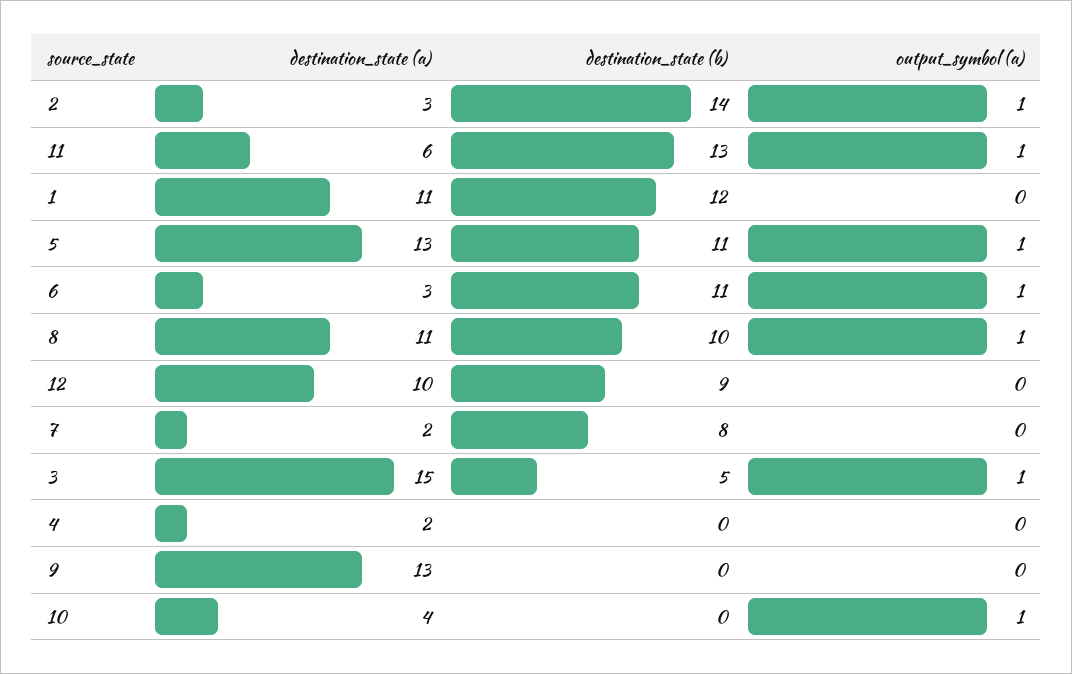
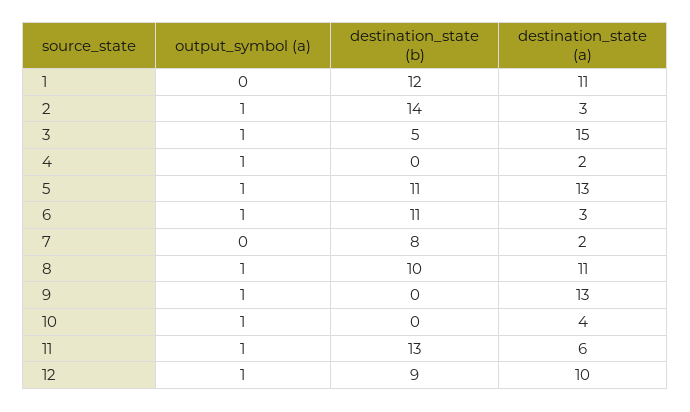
  {
    "destination_state (a)": {
      "2": 3,
      "11": 6,
      "1": 11,
      "5": 13,
      "6": 3,
      "8": 11,
      "12": 10,
      "7": 2,
      "3": 15,
      "4": 2,
      "9": 13,
      "10": 4
    },
    "destination_state (b)": {
      "2": 14,
      "11": 13,
      "1": 12,
      "5": 11,
      "6": 11,
      "8": 10,
      "12": 9,
      "7": 8,
      "3": 5,
      "4": 0,
      "9": 0,
      "10": 0
    },
    "output_symbol (a)": {
      "2": 1,
      "11": 1,
      "1": 0,
      "5": 1,
      "6": 1,
      "8": 1,
-     "12": 0,
+     "12": 1,
      "7": 0,
      "3": 1,
-     "4": 0,
+     "4": 1,
-     "9": 0,
+     "9": 1,
      "10": 1
    }
  }

